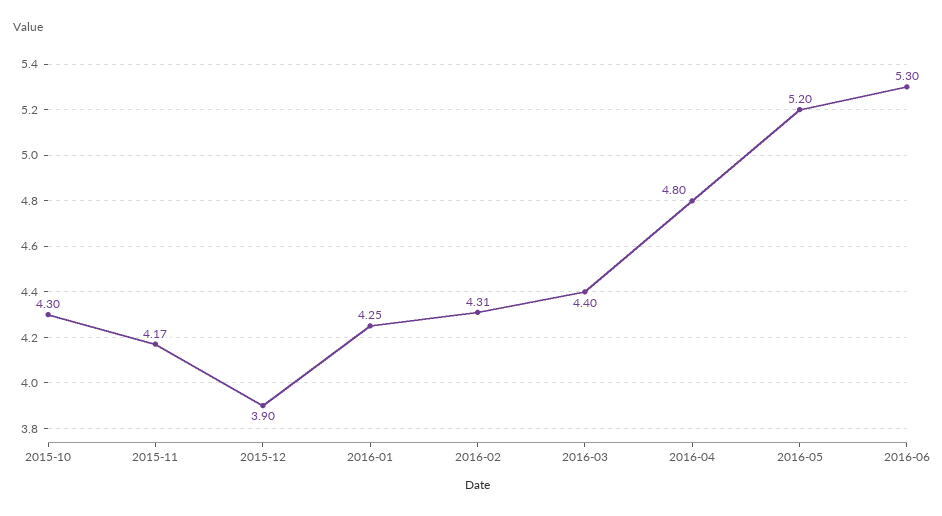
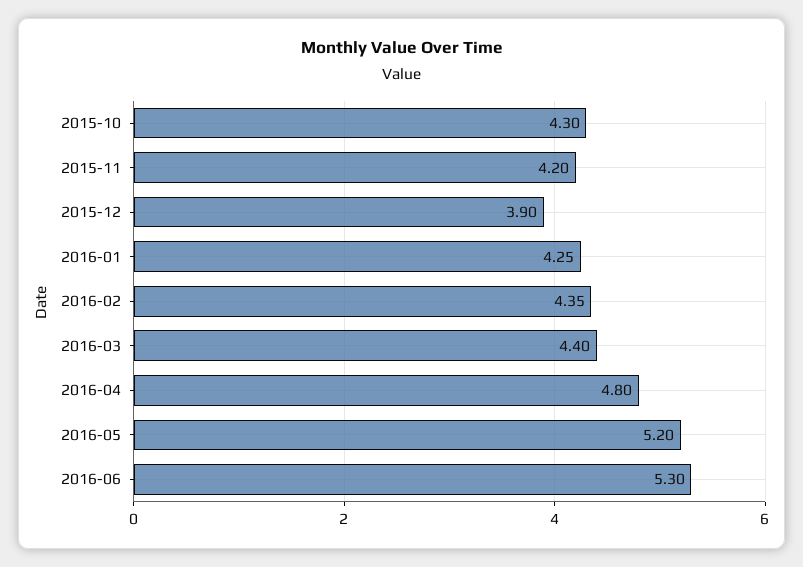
  {
    "2015-10": 4.3,
-   "2015-11": 4.17,
+   "2015-11": 4.2,
    "2015-12": 3.9,
    "2016-01": 4.25,
-   "2016-02": 4.31,
+   "2016-02": 4.35,
    "2016-03": 4.4,
    "2016-04": 4.8,
    "2016-05": 5.2,
    "2016-06": 5.3
  }

